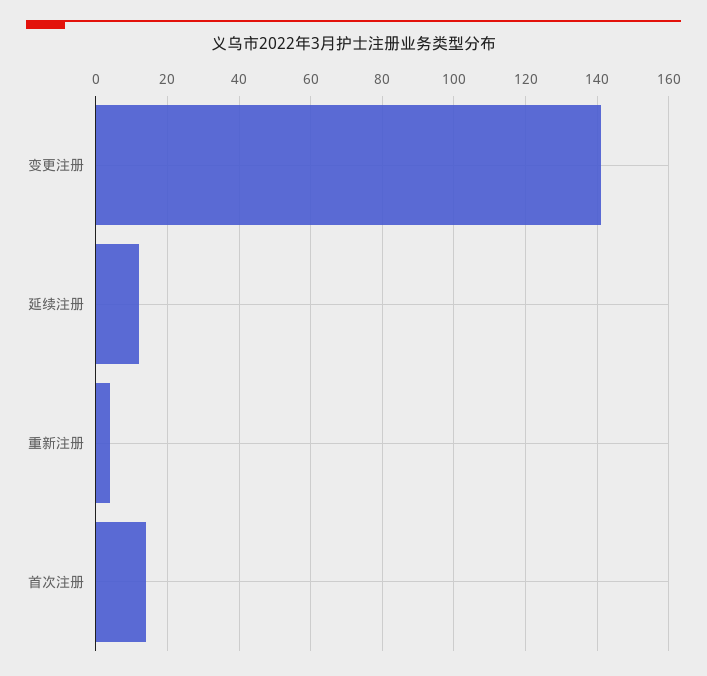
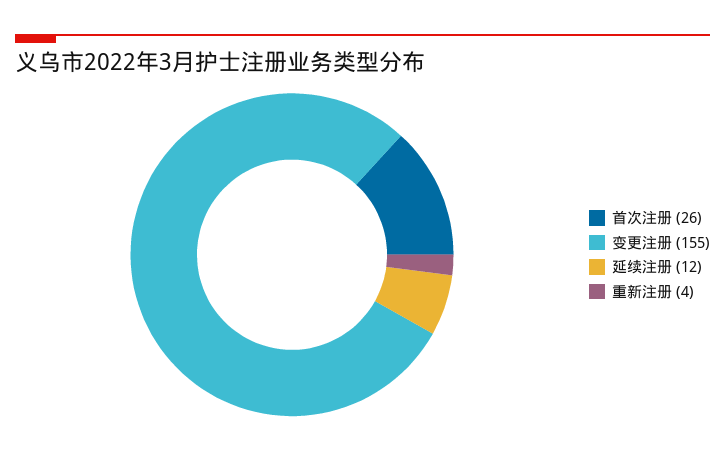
  {
-   "变更注册": 140,
+   "变更注册": 155,
    "延续注册": 12,
    "重新注册": 4,
-   "首次注册": 15
+   "首次注册": 26
  }

